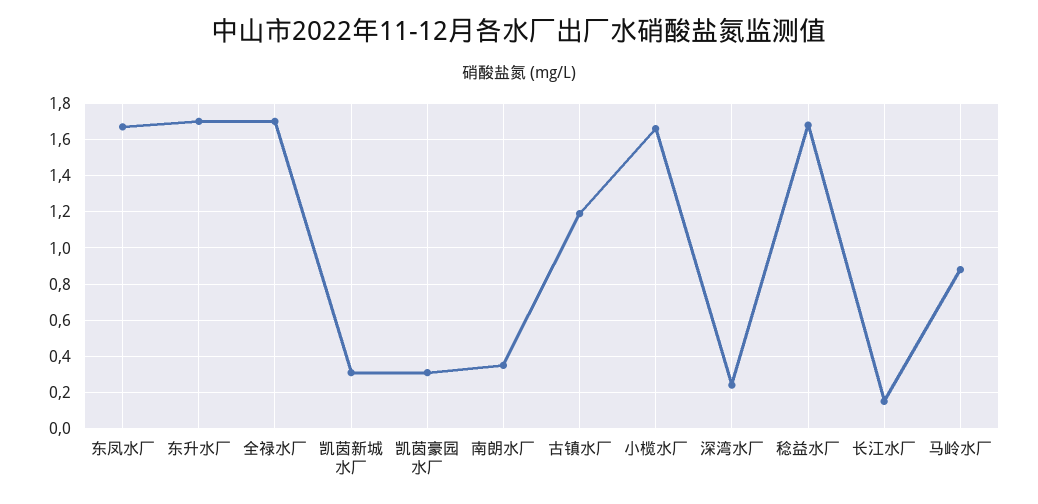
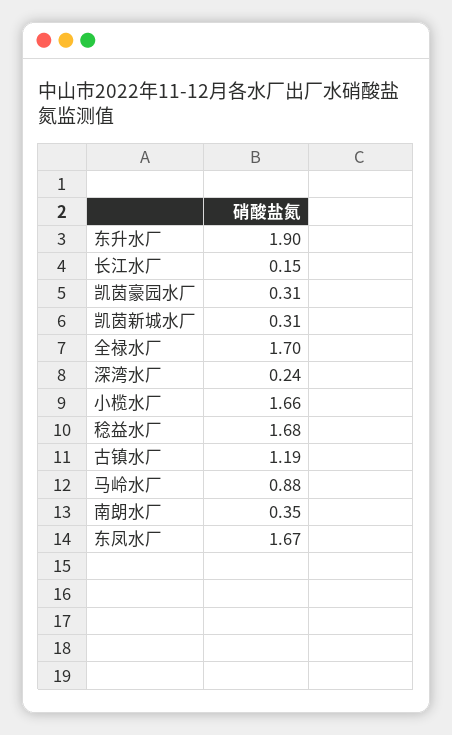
  {
    "东凤水厂": 1.67,
-   "东升水厂": 1.7,
+   "东升水厂": 1.9,
    "全禄水厂": 1.7,
    "凯茵新城水厂": 0.31,
    "凯茵豪园水厂": 0.31,
    "南朗水厂": 0.35,
    "古镇水厂": 1.19,
    "小榄水厂": 1.66,
    "深湾水厂": 0.24,
    "稔益水厂": 1.68,
    "长江水厂": 0.15,
    "马岭水厂": 0.88
  }

